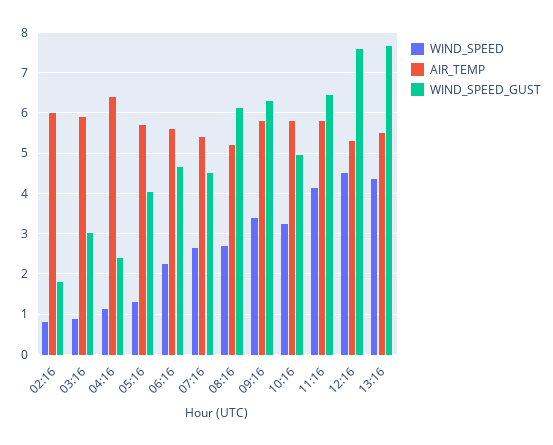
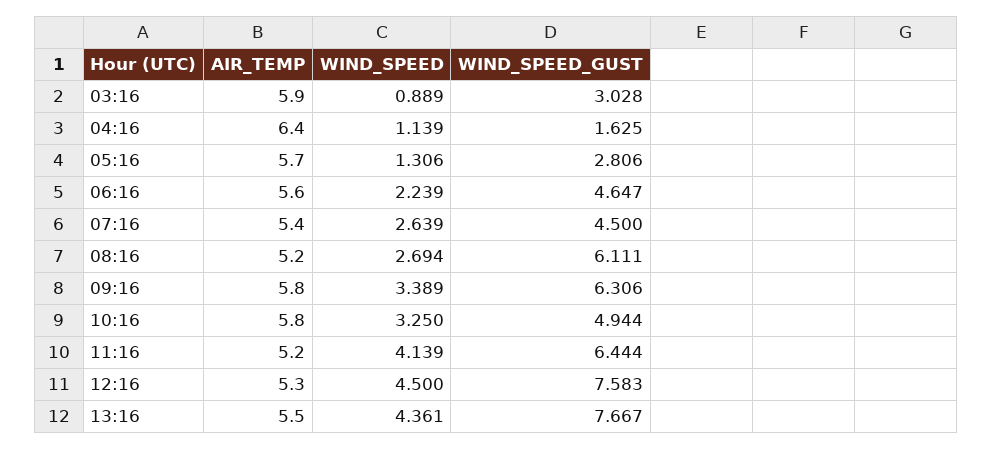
  {
    "WIND_SPEED": {
-     "02:16": 0.8,
      "03:16": 0.889,
      "04:16": 1.139,
      "05:16": 1.306,
      "06:16": 2.239,
      "07:16": 2.639,
      "08:16": 2.694,
      "09:16": 3.389,
      "10:16": 3.25,
      "11:16": 4.139,
      "12:16": 4.5,
      "13:16": 4.361
    },
    "AIR_TEMP": {
-     "02:16": 6,
      "03:16": 5.9,
      "04:16": 6.4,
      "05:16": 5.7,
      "06:16": 5.6,
      "07:16": 5.4,
      "08:16": 5.2,
      "09:16": 5.8,
      "10:16": 5.8,
-     "11:16": 5.8,
+     "11:16": 5.2,
      "12:16": 5.3,
      "13:16": 5.5
    },
    "WIND_SPEED_GUST": {
-     "02:16": 1.8,
      "03:16": 3.028,
-     "04:16": 2.4,
+     "04:16": 1.625,
-     "05:16": 4,
+     "05:16": 2.806,
      "06:16": 4.647,
      "07:16": 4.5,
      "08:16": 6.111,
      "09:16": 6.306,
      "10:16": 4.944,
      "11:16": 6.444,
      "12:16": 7.583,
      "13:16": 7.667
    }
  }

